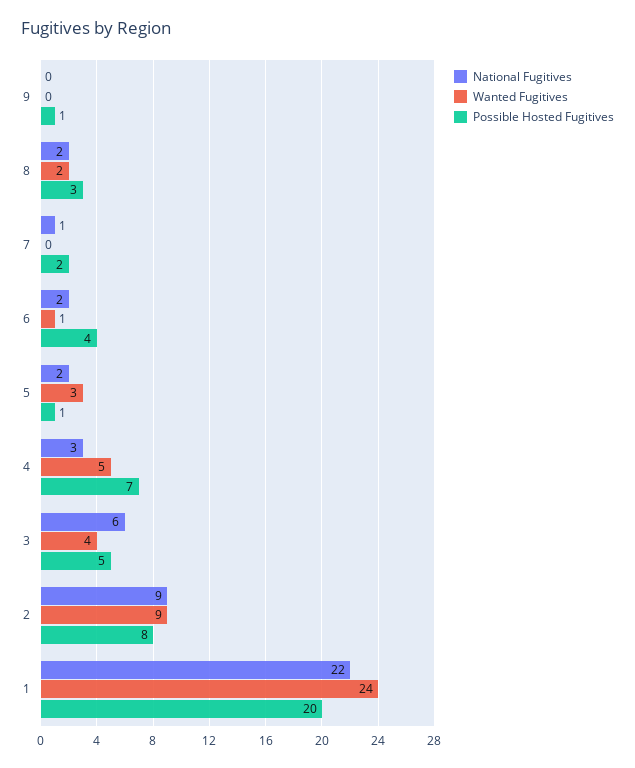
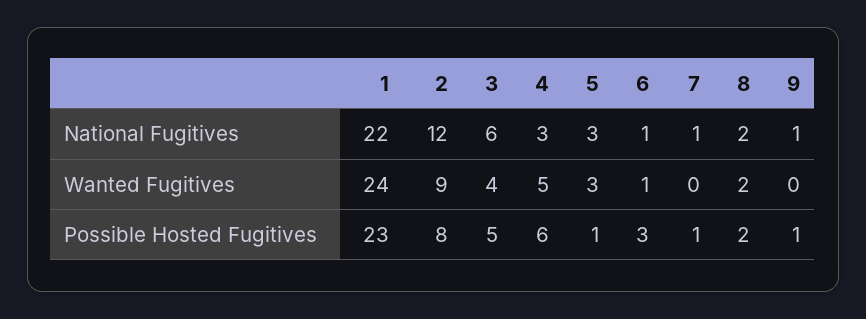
  {
    "National Fugitives": {
-     "9": 0,
+     "9": 1,
      "8": 2,
      "7": 1,
-     "6": 2,
+     "6": 1,
-     "5": 2,
+     "5": 3,
      "4": 3,
      "3": 6,
-     "2": 9,
+     "2": 12,
      "1": 22
    },
    "Wanted Fugitives": {
      "9": 0,
      "8": 2,
      "7": 0,
      "6": 1,
      "5": 3,
      "4": 5,
      "3": 4,
      "2": 9,
      "1": 24
    },
    "Possible Hosted Fugitives": {
      "9": 1,
-     "8": 3,
+     "8": 2,
-     "7": 2,
+     "7": 1,
-     "6": 4,
+     "6": 3,
      "5": 1,
-     "4": 7,
+     "4": 6,
      "3": 5,
      "2": 8,
-     "1": 20
+     "1": 23
    }
  }

